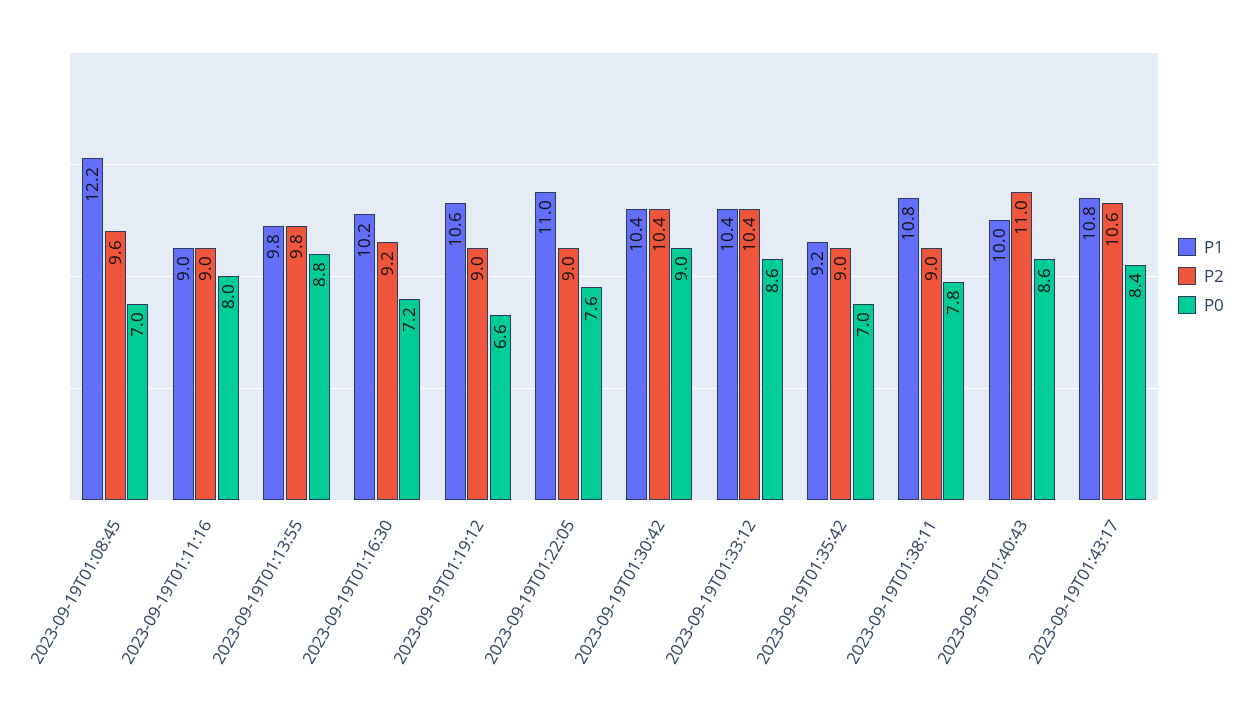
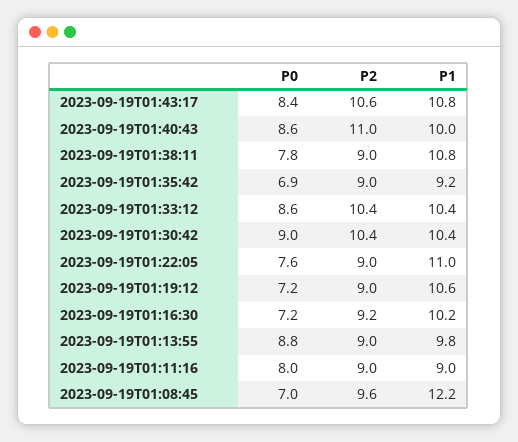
  {
    "P1": {
      "2023-09-19T01:08:45": 12.2,
      "2023-09-19T01:11:16": 9,
      "2023-09-19T01:13:55": 9.8,
      "2023-09-19T01:16:30": 10.2,
      "2023-09-19T01:19:12": 10.6,
      "2023-09-19T01:22:05": 11,
      "2023-09-19T01:30:42": 10.4,
      "2023-09-19T01:33:12": 10.4,
      "2023-09-19T01:35:42": 9.2,
      "2023-09-19T01:38:11": 10.8,
      "2023-09-19T01:40:43": 10,
      "2023-09-19T01:43:17": 10.8
    },
    "P2": {
      "2023-09-19T01:08:45": 9.6,
      "2023-09-19T01:11:16": 9,
-     "2023-09-19T01:13:55": 9.8,
+     "2023-09-19T01:13:55": 9,
      "2023-09-19T01:16:30": 9.2,
      "2023-09-19T01:19:12": 9,
      "2023-09-19T01:22:05": 9,
      "2023-09-19T01:30:42": 10.4,
      "2023-09-19T01:33:12": 10.4,
      "2023-09-19T01:35:42": 9,
      "2023-09-19T01:38:11": 9,
      "2023-09-19T01:40:43": 11,
      "2023-09-19T01:43:17": 10.6
    },
    "P0": {
      "2023-09-19T01:08:45": 7,
      "2023-09-19T01:11:16": 8,
      "2023-09-19T01:13:55": 8.8,
      "2023-09-19T01:16:30": 7.2,
-     "2023-09-19T01:19:12": 6.6,
+     "2023-09-19T01:19:12": 7.2,
      "2023-09-19T01:22:05": 7.6,
      "2023-09-19T01:30:42": 9,
      "2023-09-19T01:33:12": 8.6,
-     "2023-09-19T01:35:42": 7,
+     "2023-09-19T01:35:42": 6.9,
      "2023-09-19T01:38:11": 7.8,
      "2023-09-19T01:40:43": 8.6,
      "2023-09-19T01:43:17": 8.4
    }
  }

